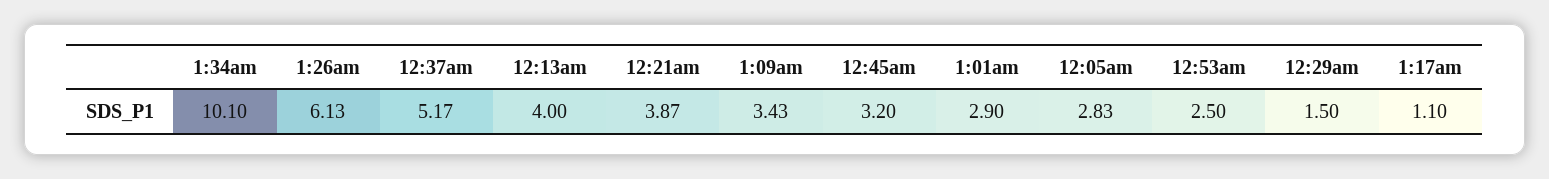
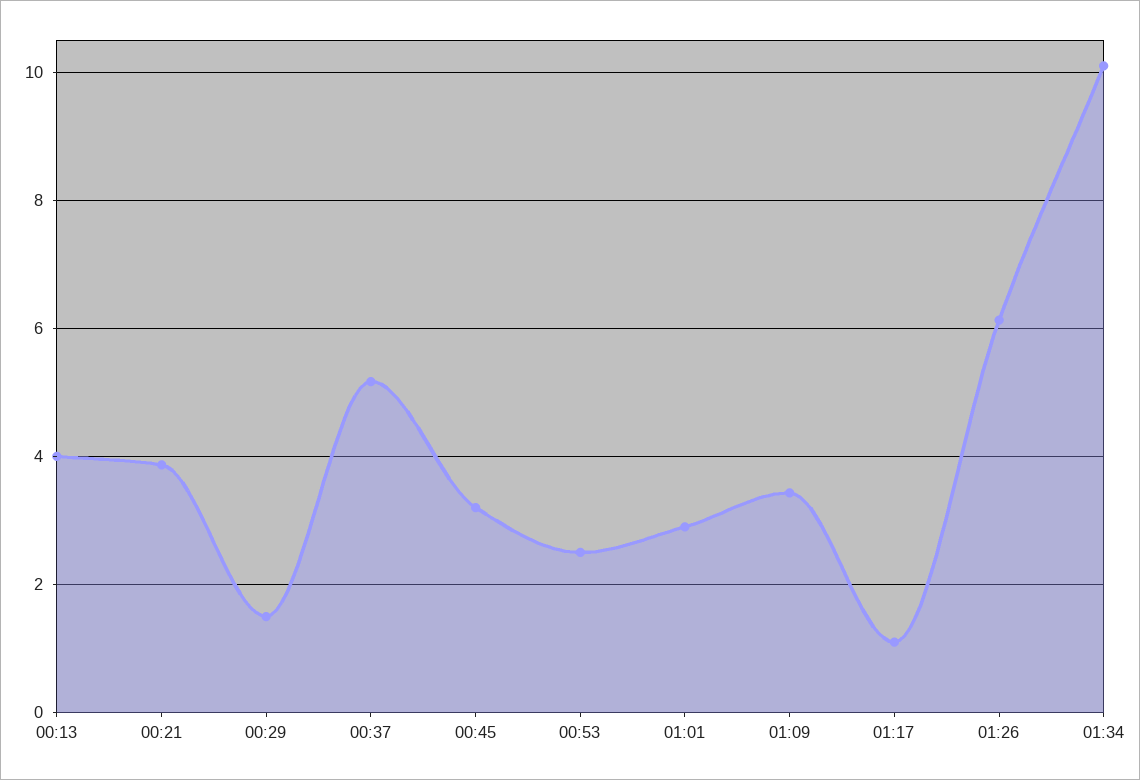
  {
    "1:34am": 10.1,
    "1:26am": 6.13,
    "12:37am": 5.17,
    "12:13am": 4,
    "12:21am": 3.87,
    "1:09am": 3.43,
    "12:45am": 3.2,
    "1:01am": 2.9,
-   "12:05am": 2.83,
    "12:53am": 2.5,
    "12:29am": 1.5,
    "1:17am": 1.1
  }

